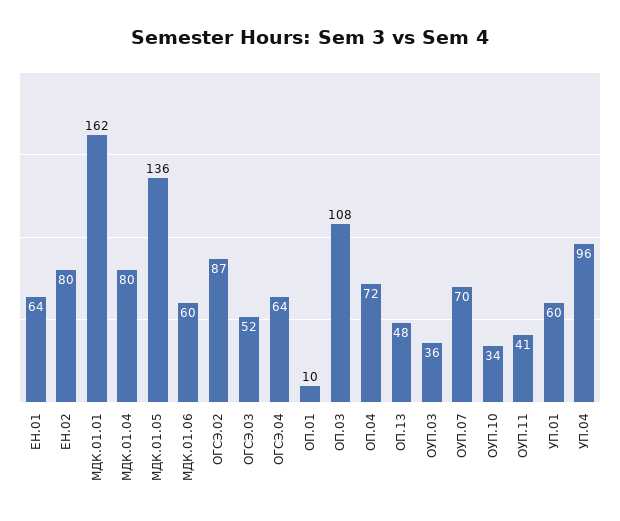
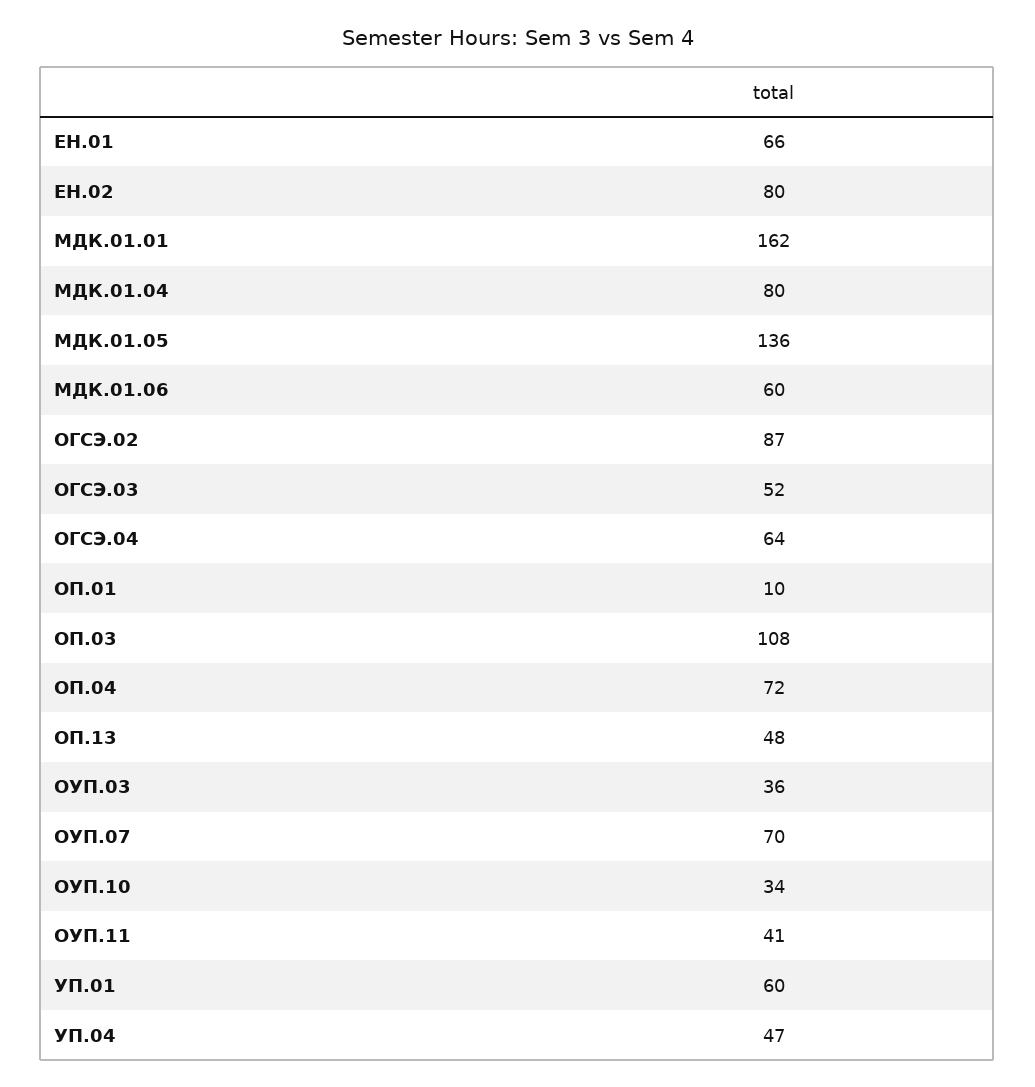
  {
-   "ЕН.01": 64,
+   "ЕН.01": 66,
    "ЕН.02": 80,
    "МДК.01.01": 162,
    "МДК.01.04": 80,
    "МДК.01.05": 136,
    "МДК.01.06": 60,
    "ОГСЭ.02": 87,
    "ОГСЭ.03": 52,
    "ОГСЭ.04": 64,
    "ОП.01": 10,
    "ОП.03": 108,
    "ОП.04": 72,
    "ОП.13": 48,
    "ОУП.03": 36,
    "ОУП.07": 70,
    "ОУП.10": 34,
    "ОУП.11": 41,
    "УП.01": 60,
-   "УП.04": 96
+   "УП.04": 47
  }

